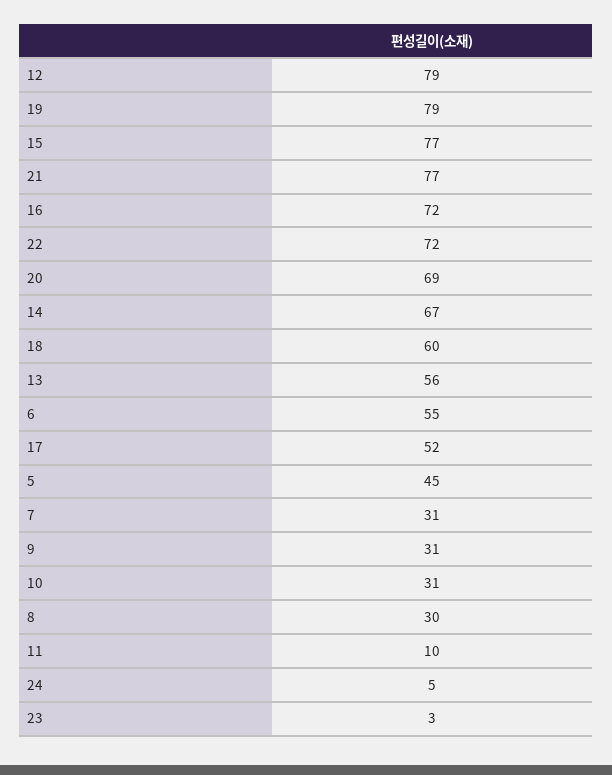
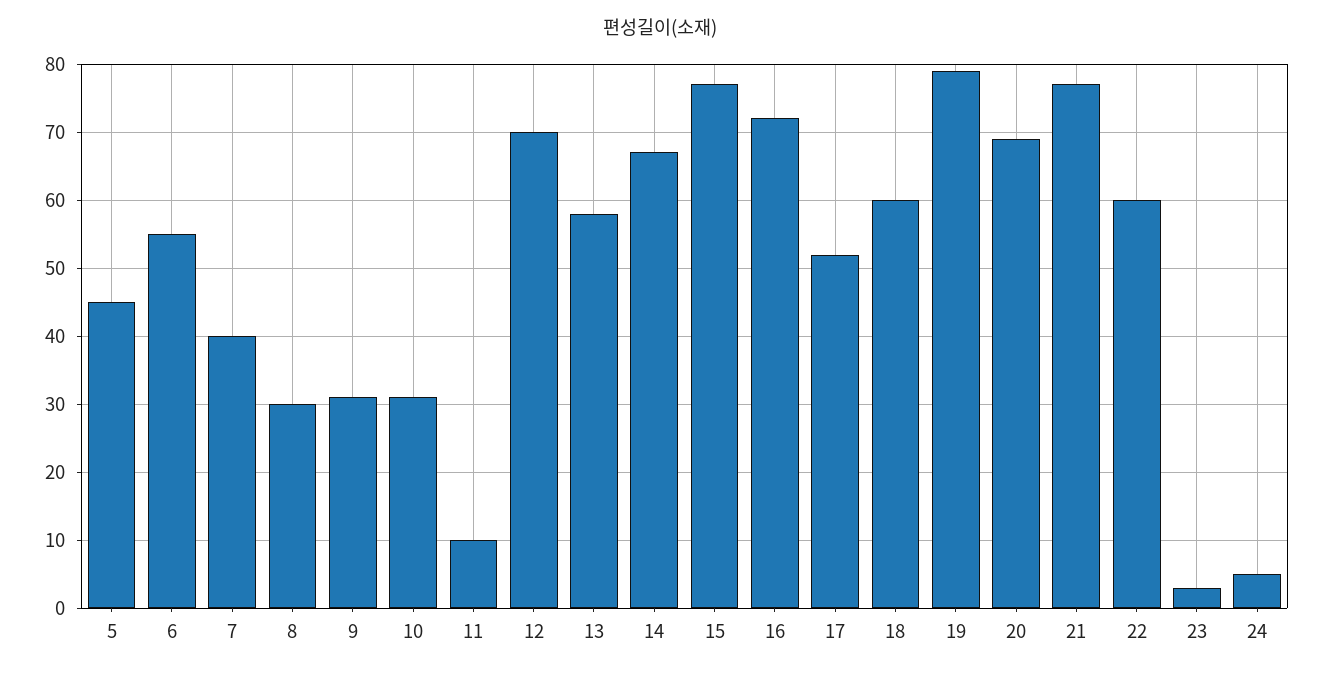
  {
-   "12": 79,
+   "12": 70,
    "19": 79,
    "15": 77,
    "21": 77,
    "16": 72,
-   "22": 72,
+   "22": 60,
    "20": 69,
    "14": 67,
    "18": 60,
-   "13": 56,
+   "13": 58,
    "6": 55,
    "17": 52,
    "5": 45,
-   "7": 31,
+   "7": 40,
    "9": 31,
    "10": 31,
    "8": 30,
    "11": 10,
    "24": 5,
    "23": 3
  }

